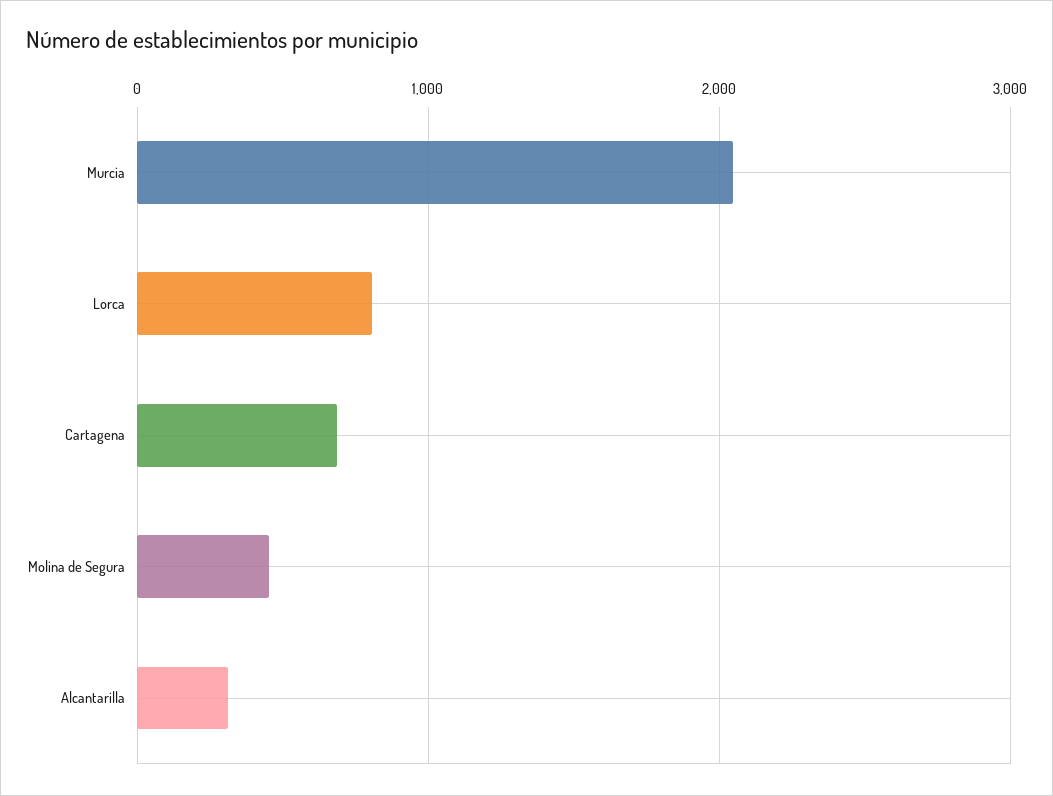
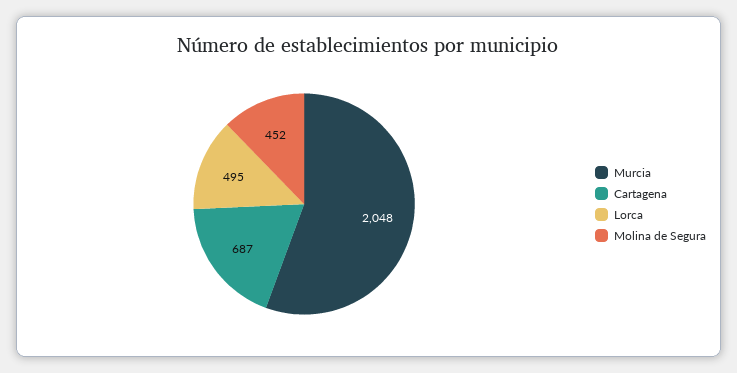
  {
    "Murcia": 2048,
-   "Lorca": 800,
+   "Lorca": 495,
    "Cartagena": 687,
-   "Molina de Segura": 452,
+   "Molina de Segura": 452
-   "Alcantarilla": 300
  }

